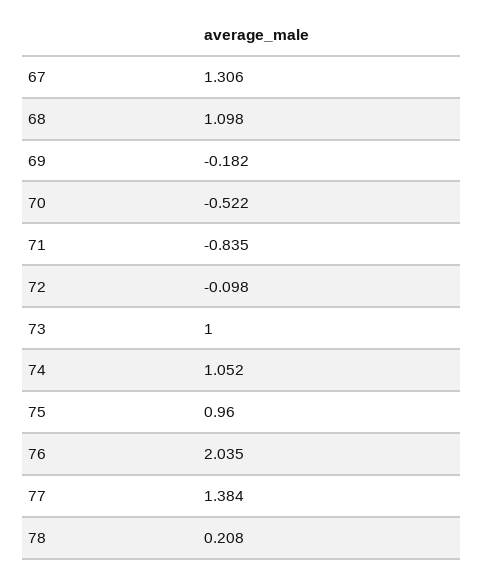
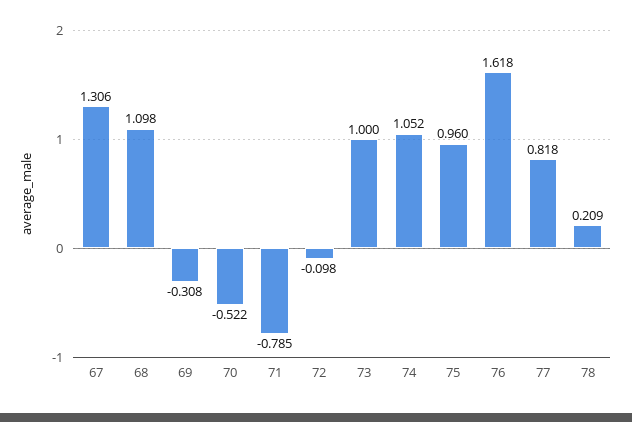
  {
    "67": 1.306,
    "68": 1.098,
-   "69": -0.182,
+   "69": -0.308,
    "70": -0.522,
-   "71": -0.835,
+   "71": -0.785,
    "72": -0.098,
    "73": 1,
    "74": 1.052,
    "75": 0.96,
-   "76": 2.035,
+   "76": 1.618,
-   "77": 1.384,
+   "77": 0.818,
-   "78": 0.208
+   "78": 0.209
  }

